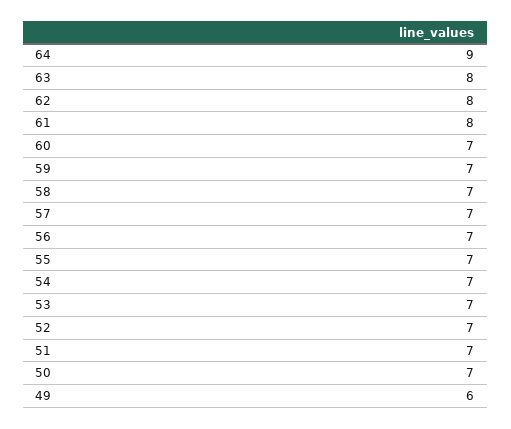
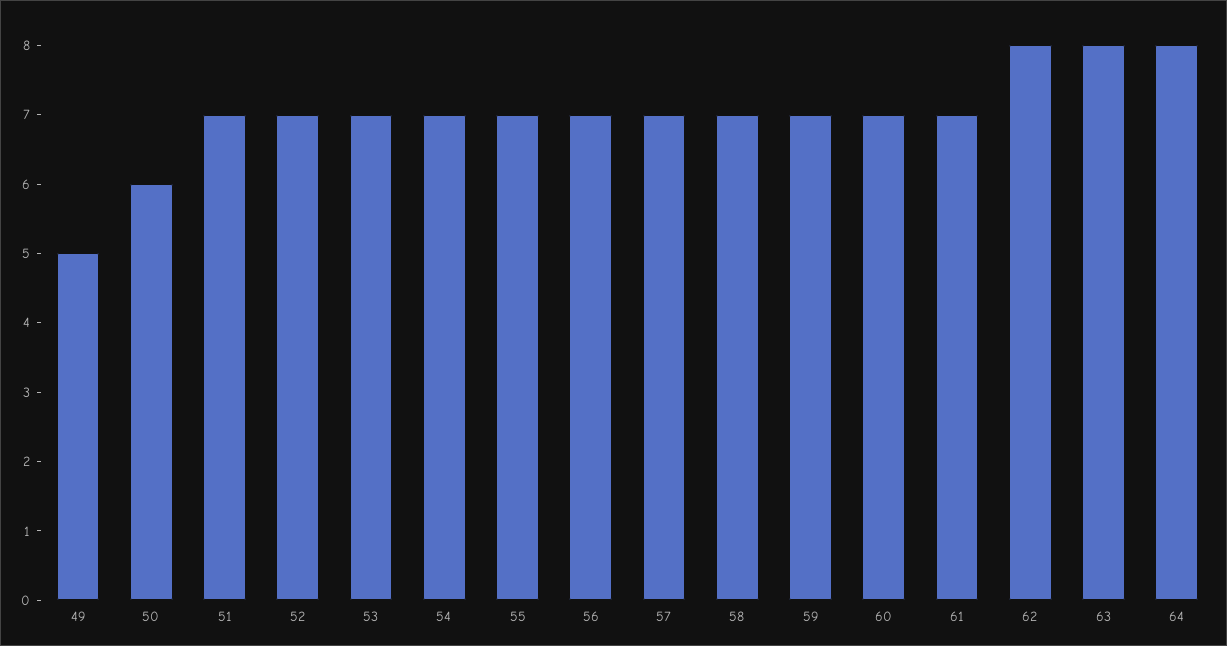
  {
-   "64": 9,
+   "64": 8,
    "63": 8,
    "62": 8,
-   "61": 8,
+   "61": 7,
    "60": 7,
    "59": 7,
    "58": 7,
    "57": 7,
    "56": 7,
    "55": 7,
    "54": 7,
    "53": 7,
    "52": 7,
    "51": 7,
-   "50": 7,
+   "50": 6,
-   "49": 6
+   "49": 5
  }

